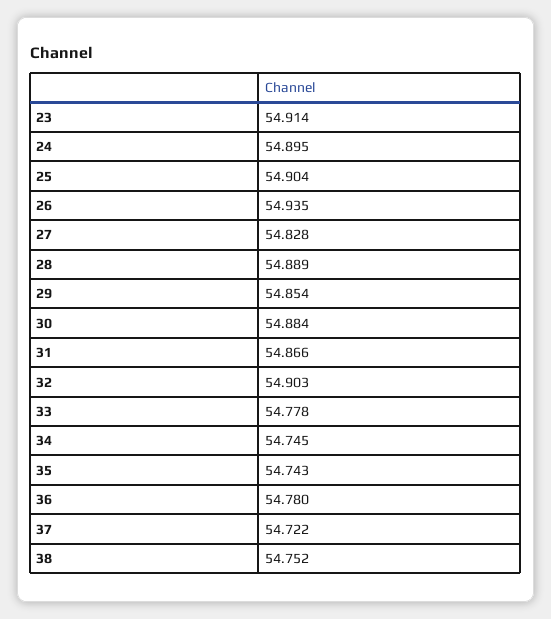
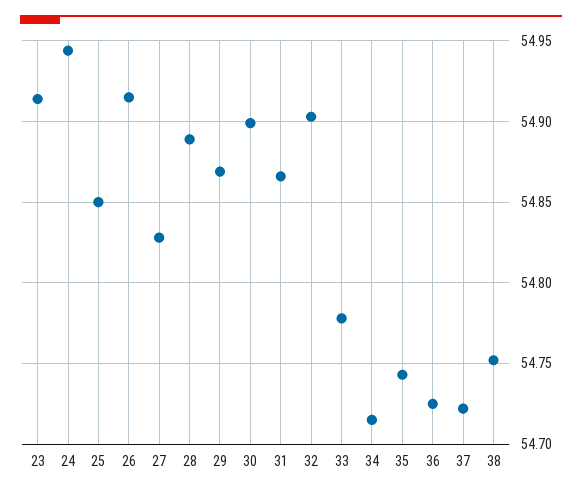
  {
    "23": 54.914,
-   "24": 54.895,
+   "24": 54.945,
-   "25": 54.904,
+   "25": 54.85,
-   "26": 54.935,
+   "26": 54.915,
    "27": 54.828,
    "28": 54.889,
-   "29": 54.854,
+   "29": 54.87,
-   "30": 54.884,
+   "30": 54.9,
    "31": 54.866,
    "32": 54.903,
    "33": 54.778,
-   "34": 54.745,
+   "34": 54.715,
    "35": 54.743,
-   "36": 54.78,
+   "36": 54.725,
    "37": 54.722,
    "38": 54.752
  }

